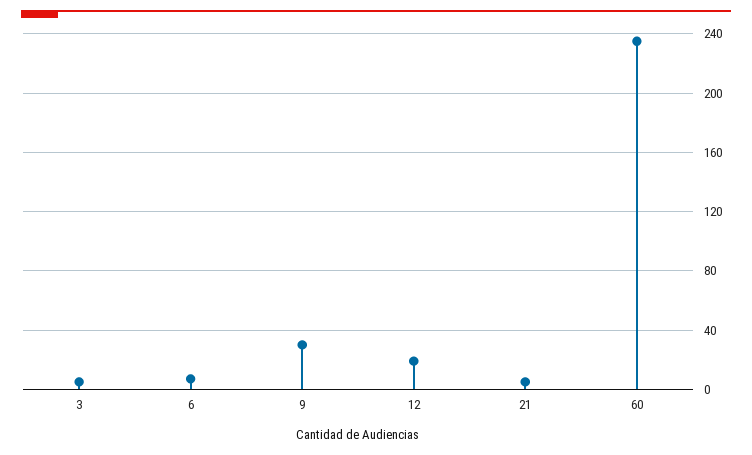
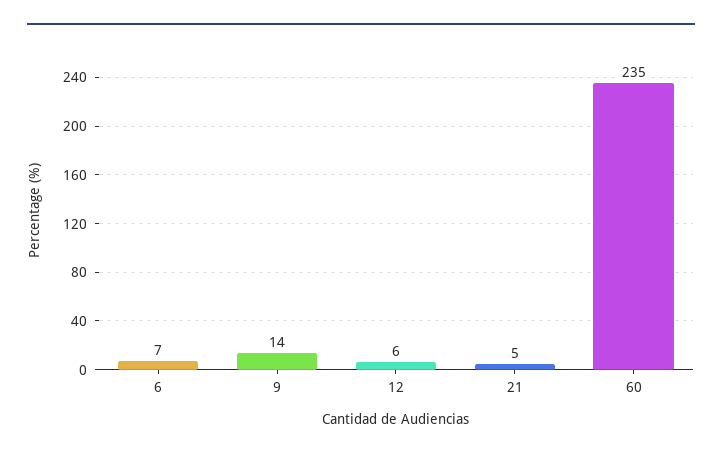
  {
-   "3": 5,
    "6": 7,
-   "9": 30,
+   "9": 14,
-   "12": 20,
+   "12": 6,
    "21": 5,
    "60": 235
  }

